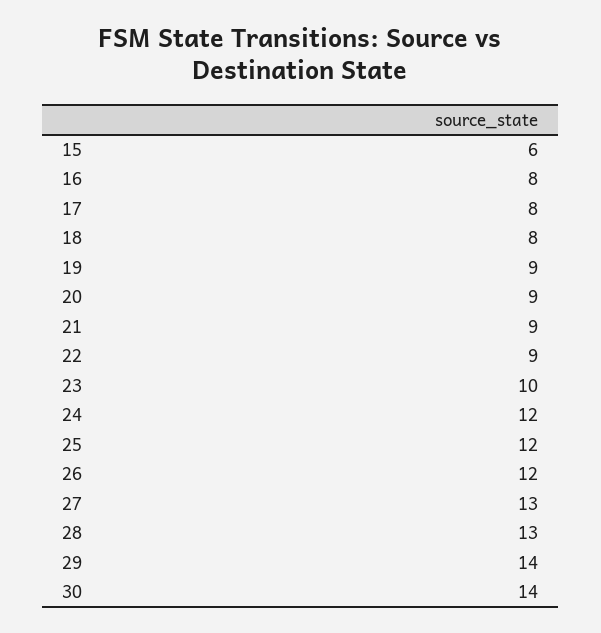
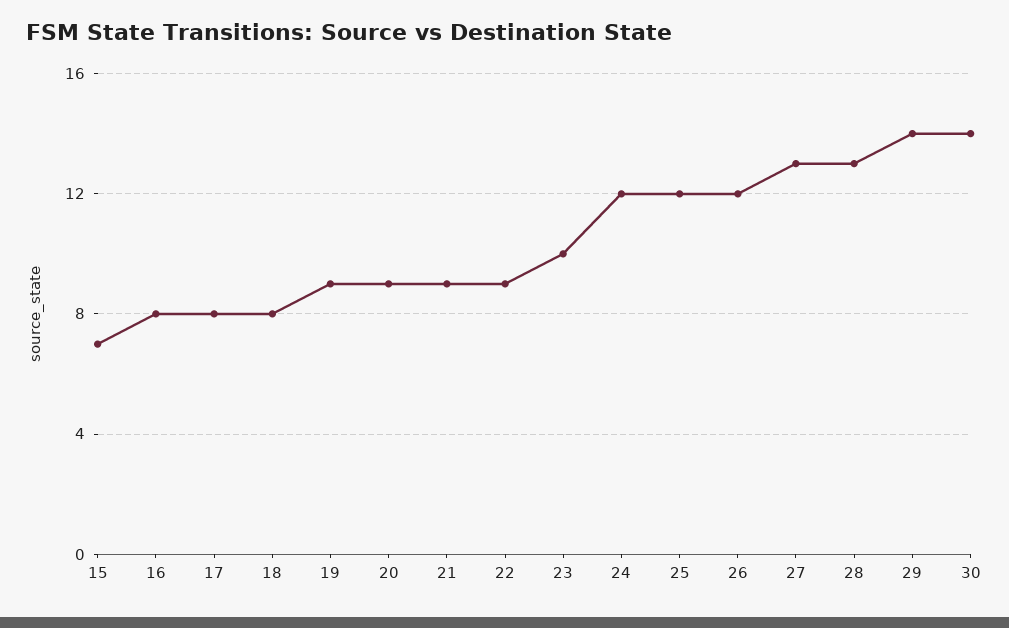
  {
-   "15": 6,
+   "15": 7,
    "16": 8,
    "17": 8,
    "18": 8,
    "19": 9,
    "20": 9,
    "21": 9,
    "22": 9,
    "23": 10,
    "24": 12,
    "25": 12,
    "26": 12,
    "27": 13,
    "28": 13,
    "29": 14,
    "30": 14
  }

